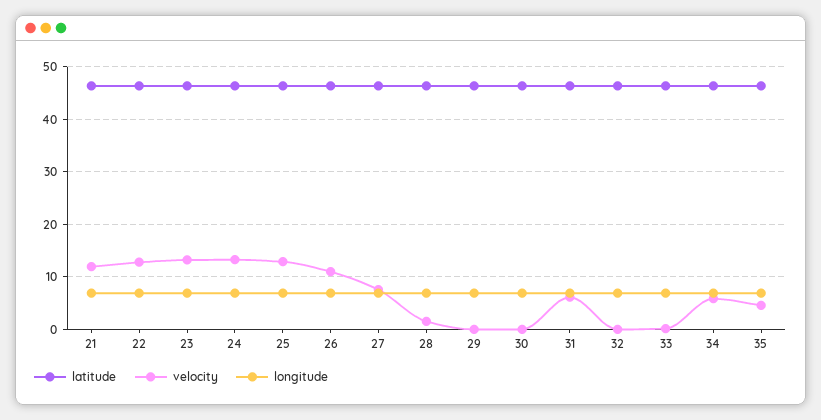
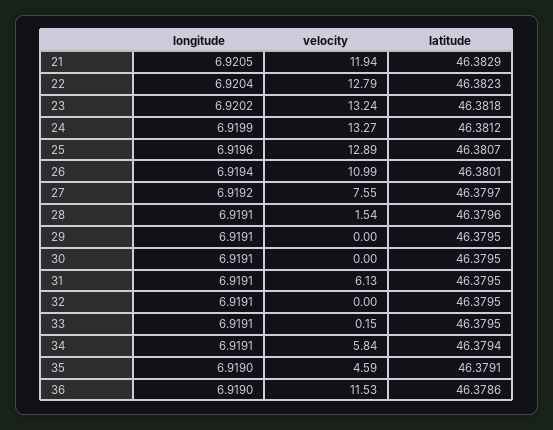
  {
    "latitude": {
      "21": 46.3829,
      "22": 46.3823,
      "23": 46.3818,
      "24": 46.3812,
      "25": 46.3807,
      "26": 46.3801,
      "27": 46.3797,
      "28": 46.3796,
      "29": 46.3795,
      "30": 46.3795,
      "31": 46.3795,
      "32": 46.3795,
      "33": 46.3795,
      "34": 46.3794,
-     "35": 46.3791
+     "35": 46.3791,
+     "36": 46.3786
    },
    "velocity": {
      "21": 11.94,
      "22": 12.79,
      "23": 13.24,
      "24": 13.27,
      "25": 12.89,
      "26": 10.99,
      "27": 7.55,
      "28": 1.54,
      "29": 0,
      "30": 0,
      "31": 6.13,
      "32": 0,
      "33": 0.15,
      "34": 5.84,
-     "35": 4.59
+     "35": 4.59,
+     "36": 11.53
    },
    "longitude": {
      "21": 6.9205,
      "22": 6.9204,
      "23": 6.9202,
      "24": 6.9199,
      "25": 6.9196,
      "26": 6.9194,
      "27": 6.9192,
      "28": 6.9191,
      "29": 6.9191,
      "30": 6.9191,
      "31": 6.9191,
      "32": 6.9191,
      "33": 6.9191,
      "34": 6.9191,
-     "35": 6.919
+     "35": 6.919,
+     "36": 6.919
    }
  }

